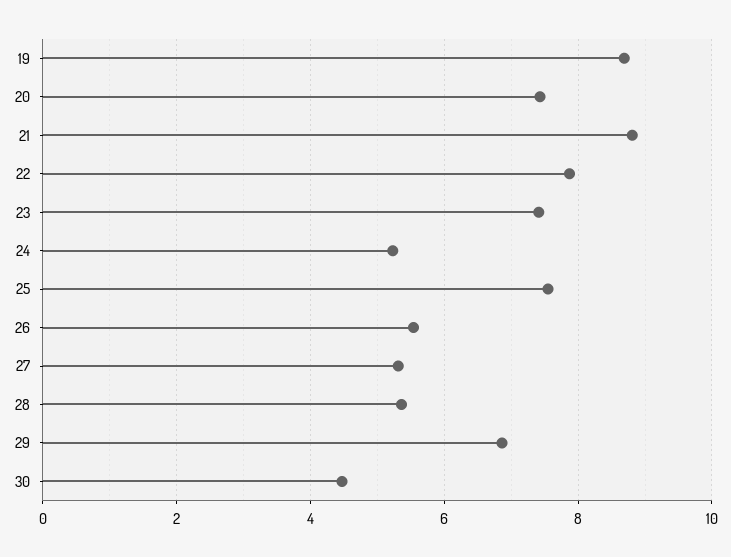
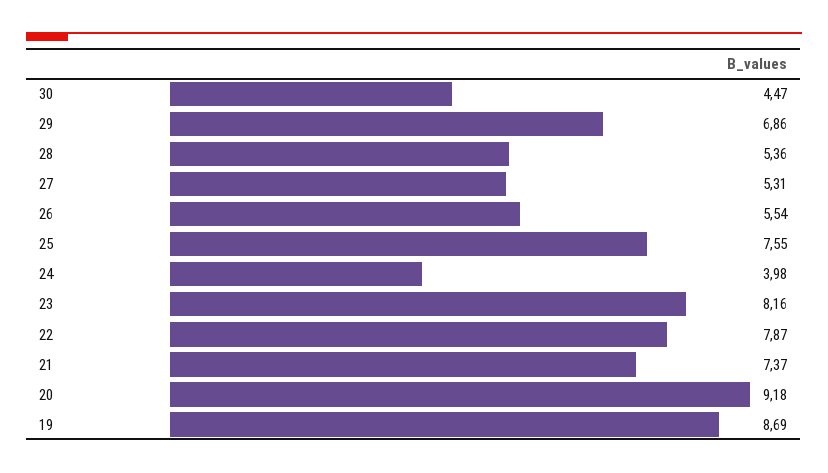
  {
    "19": 8.69,
-   "20": 7.4,
+   "20": 9.18,
-   "21": 8.8,
+   "21": 7.37,
    "22": 7.87,
-   "23": 7.4,
+   "23": 8.16,
-   "24": 5.2,
+   "24": 3.98,
    "25": 7.55,
    "26": 5.54,
    "27": 5.31,
    "28": 5.36,
    "29": 6.86,
    "30": 4.47
  }

